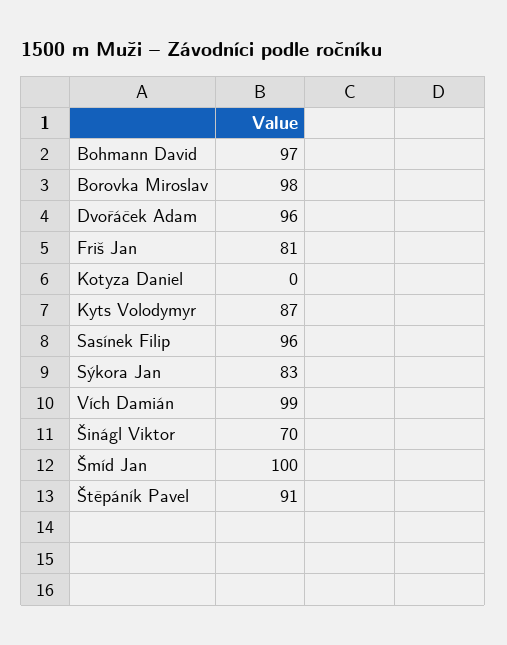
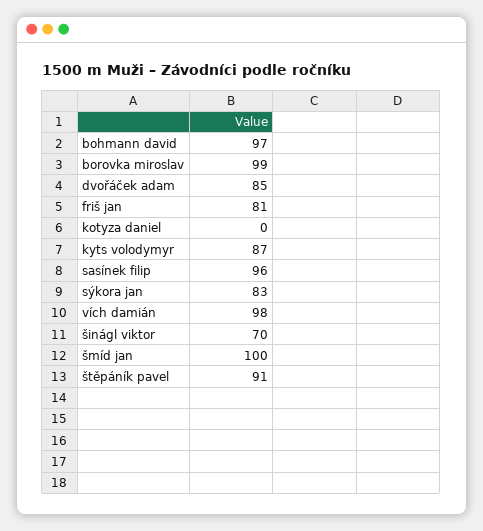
  {
    "Bohmann David": 97,
-   "Borovka Miroslav": 98,
+   "Borovka Miroslav": 99,
-   "Dvořáček Adam": 96,
+   "Dvořáček Adam": 85,
    "Friš Jan": 81,
    "Kotyza Daniel": 0,
    "Kyts Volodymyr": 87,
    "Sasínek Filip": 96,
    "Sýkora Jan": 83,
-   "Vích Damián": 99,
+   "Vích Damián": 98,
    "Šinágl Viktor": 70,
    "Šmíd Jan": 100,
    "Štěpáník Pavel": 91
  }

